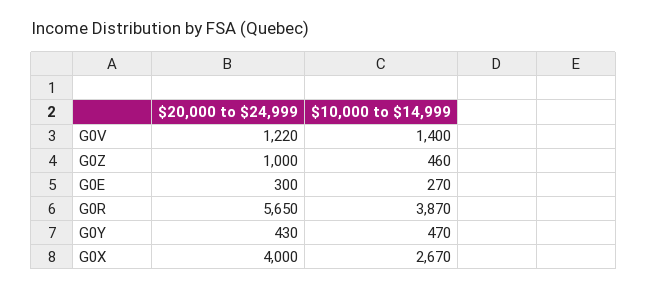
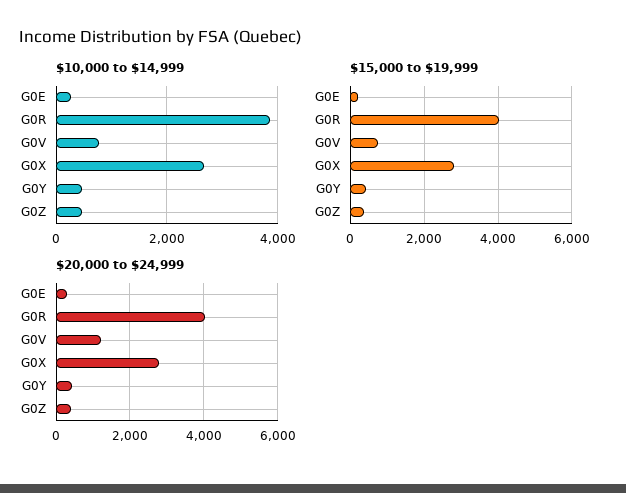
  {
    "$20,000 to $24,999": {
      "G0V": 1220,
-     "G0Z": 1000,
+     "G0Z": 400,
      "G0E": 300,
-     "G0R": 5650,
+     "G0R": 4000,
      "G0Y": 430,
-     "G0X": 4000
+     "G0X": 2800
    },
    "$10,000 to $14,999": {
-     "G0V": 1400,
+     "G0V": 800,
      "G0Z": 460,
      "G0E": 270,
      "G0R": 3870,
      "G0Y": 470,
      "G0X": 2670
-   }
+   },
+   "$15,000 to $19,999": {
+     "G0E": 200,
+     "G0R": 4000,
+     "G0V": 800,
+     "G0X": 2800,
+     "G0Y": 400,
+     "G0Z": 400
+   }
  }

